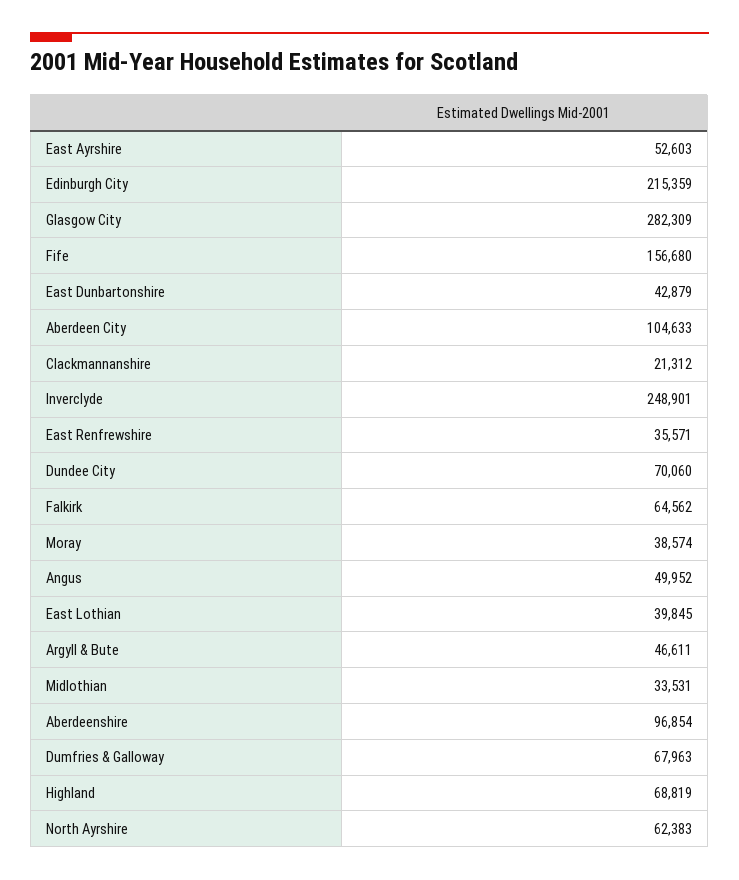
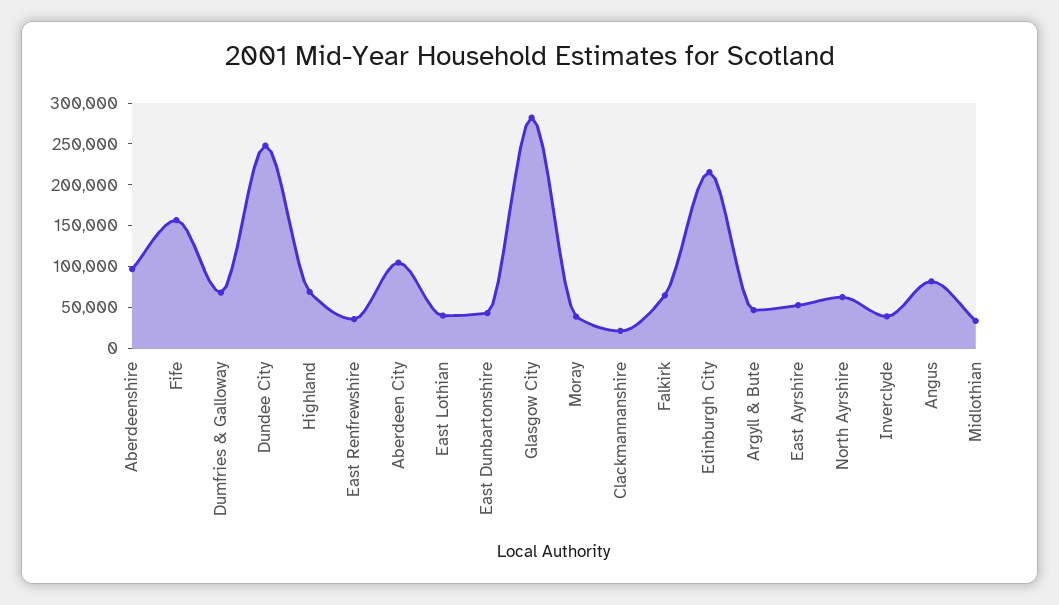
  {
    "East Ayrshire": 52603,
    "Edinburgh City": 215359,
    "Glasgow City": 282309,
    "Fife": 156680,
    "East Dunbartonshire": 42879,
    "Aberdeen City": 104633,
    "Clackmannanshire": 21312,
-   "Inverclyde": 248901,
+   "Inverclyde": 40000,
    "East Renfrewshire": 35571,
-   "Dundee City": 70060,
+   "Dundee City": 250000,
    "Falkirk": 64562,
    "Moray": 38574,
-   "Angus": 49952,
+   "Angus": 80000,
    "East Lothian": 39845,
    "Argyll & Bute": 46611,
    "Midlothian": 33531,
    "Aberdeenshire": 96854,
    "Dumfries & Galloway": 67963,
    "Highland": 68819,
    "North Ayrshire": 62383
  }

